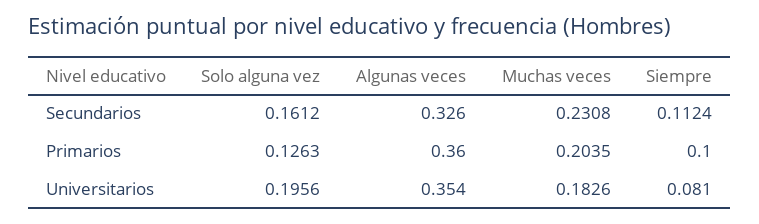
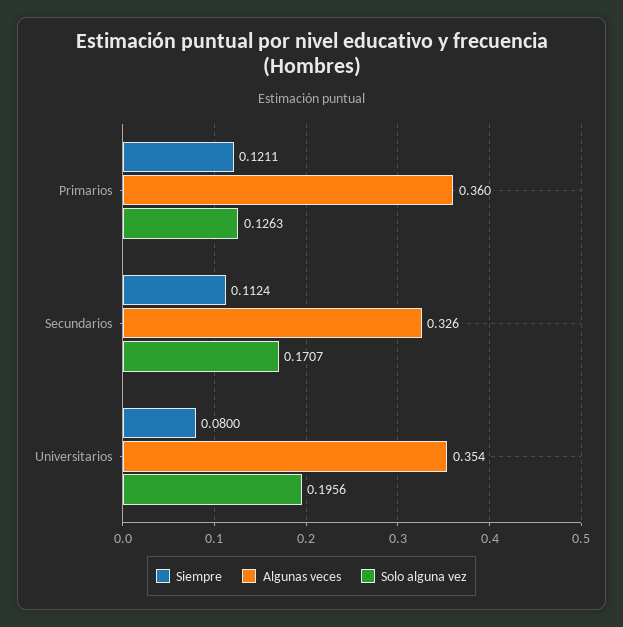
  {
    "Solo alguna vez": {
-     "Secundarios": 0.1612,
+     "Secundarios": 0.1707,
      "Primarios": 0.1263,
      "Universitarios": 0.1956
    },
    "Algunas veces": {
      "Secundarios": 0.326,
      "Primarios": 0.36,
      "Universitarios": 0.354
    },
-   "Muchas veces": {
-     "Secundarios": 0.2308,
-     "Primarios": 0.2035,
-     "Universitarios": 0.1826
-   },
    "Siempre": {
      "Secundarios": 0.1124,
-     "Primarios": 0.1,
+     "Primarios": 0.1211,
-     "Universitarios": 0.081
+     "Universitarios": 0.08
    }
  }

